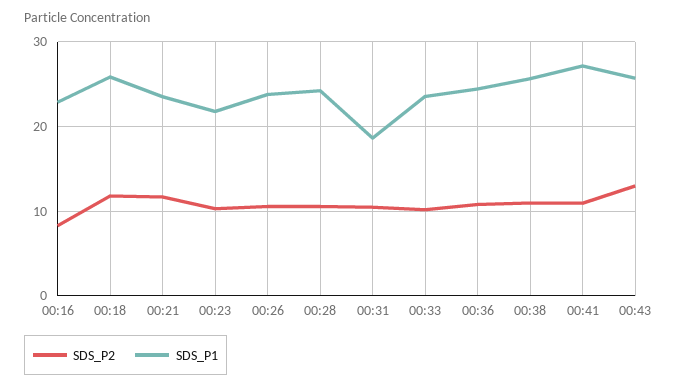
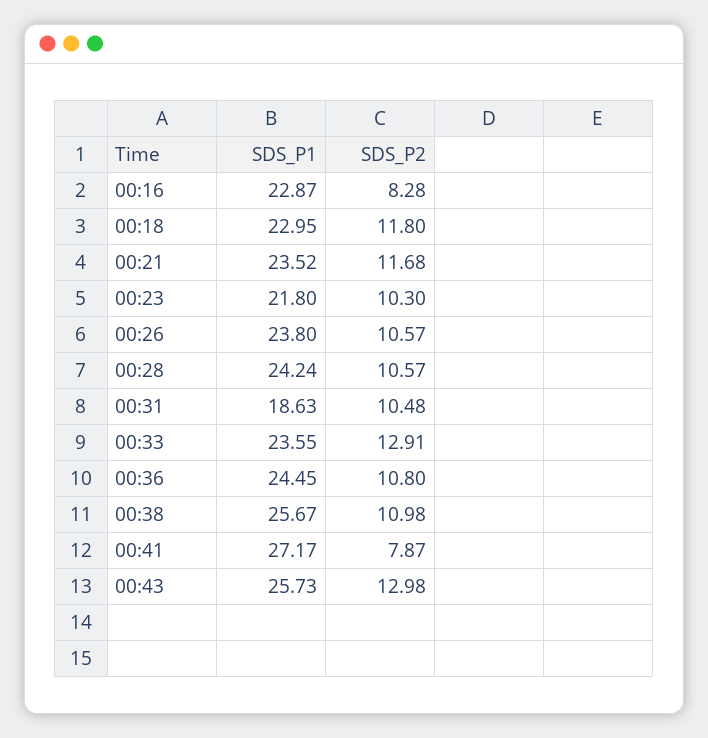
  {
    "SDS_P2": {
      "00:16": 8.28,
      "00:18": 11.8,
      "00:21": 11.68,
      "00:23": 10.3,
      "00:26": 10.57,
      "00:28": 10.57,
      "00:31": 10.48,
-     "00:33": 10,
+     "00:33": 12.91,
      "00:36": 10.8,
      "00:38": 10.98,
-     "00:41": 11,
+     "00:41": 7.87,
      "00:43": 12.98
    },
    "SDS_P1": {
      "00:16": 22.87,
-     "00:18": 26,
+     "00:18": 22.95,
      "00:21": 23.52,
      "00:23": 21.8,
      "00:26": 23.8,
      "00:28": 24.24,
      "00:31": 18.63,
      "00:33": 23.55,
      "00:36": 24.45,
      "00:38": 25.67,
      "00:41": 27.17,
      "00:43": 25.73
    }
  }

